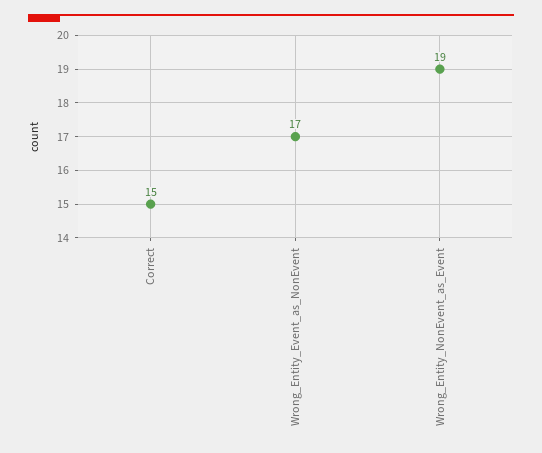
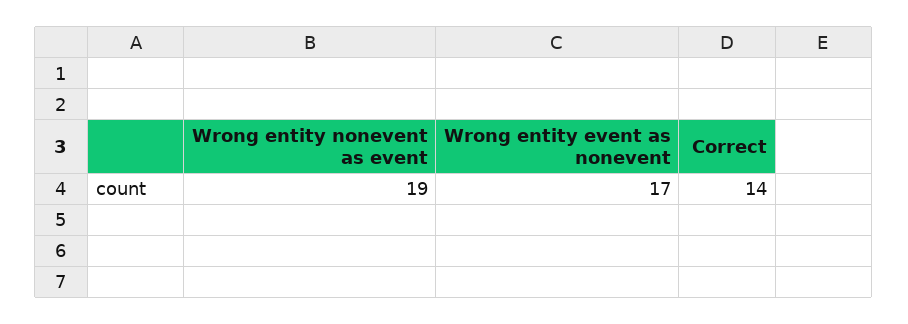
  {
-   "Correct": 15,
+   "Correct": 14,
    "Wrong_Entity_Event_as_NonEvent": 17,
    "Wrong_Entity_NonEvent_as_Event": 19
  }

